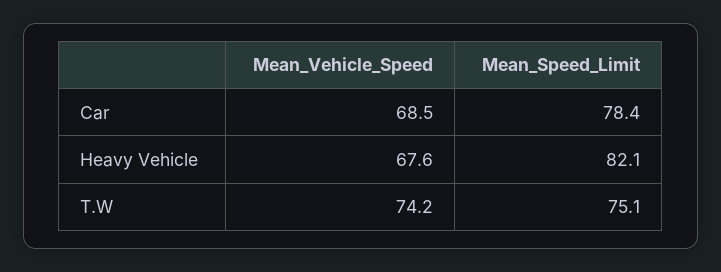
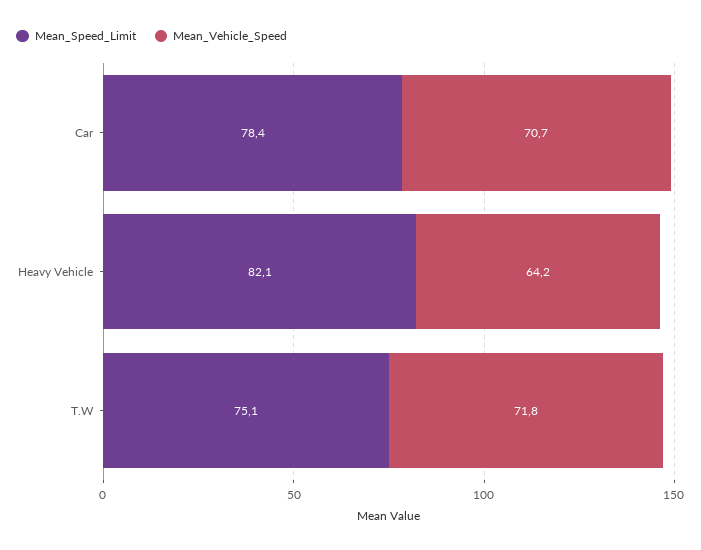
  {
    "Mean_Vehicle_Speed": {
-     "Car": 68.5,
+     "Car": 70.7,
-     "Heavy Vehicle": 67.6,
+     "Heavy Vehicle": 64.2,
-     "T.W": 74.2
+     "T.W": 71.8
    },
    "Mean_Speed_Limit": {
      "Car": 78.4,
      "Heavy Vehicle": 82.1,
      "T.W": 75.1
    }
  }

